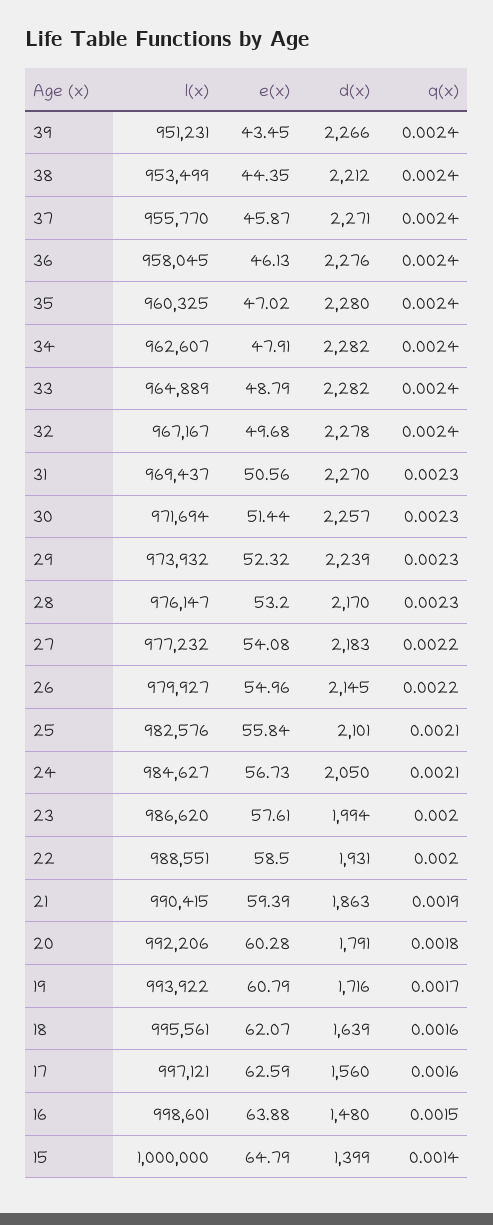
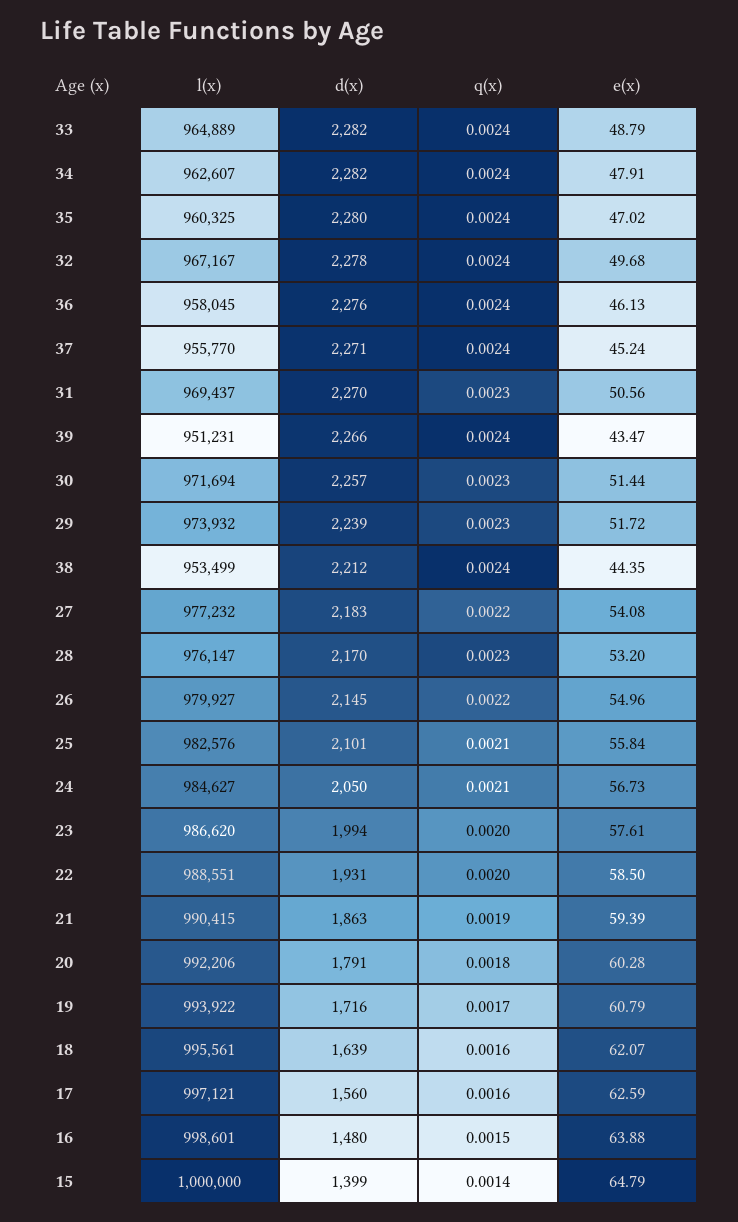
  {
    "l(x)": {
      "39": 951231,
      "38": 953499,
      "37": 955770,
      "36": 958045,
      "35": 960325,
      "34": 962607,
      "33": 964889,
      "32": 967167,
      "31": 969437,
      "30": 971694,
      "29": 973932,
      "28": 976147,
      "27": 977232,
      "26": 979927,
      "25": 982576,
      "24": 984627,
      "23": 986620,
      "22": 988551,
      "21": 990415,
      "20": 992206,
      "19": 993922,
      "18": 995561,
      "17": 997121,
      "16": 998601,
      "15": 1000000
    },
    "e(x)": {
-     "39": 43.45,
+     "39": 43.47,
      "38": 44.35,
-     "37": 45.87,
+     "37": 45.24,
      "36": 46.13,
      "35": 47.02,
      "34": 47.91,
      "33": 48.79,
      "32": 49.68,
      "31": 50.56,
      "30": 51.44,
-     "29": 52.32,
+     "29": 51.72,
      "28": 53.2,
      "27": 54.08,
      "26": 54.96,
      "25": 55.84,
      "24": 56.73,
      "23": 57.61,
      "22": 58.5,
      "21": 59.39,
      "20": 60.28,
      "19": 60.79,
      "18": 62.07,
      "17": 62.59,
      "16": 63.88,
      "15": 64.79
    },
    "d(x)": {
      "39": 2266,
      "38": 2212,
      "37": 2271,
      "36": 2276,
      "35": 2280,
      "34": 2282,
      "33": 2282,
      "32": 2278,
      "31": 2270,
      "30": 2257,
      "29": 2239,
      "28": 2170,
      "27": 2183,
      "26": 2145,
      "25": 2101,
      "24": 2050,
      "23": 1994,
      "22": 1931,
      "21": 1863,
      "20": 1791,
      "19": 1716,
      "18": 1639,
      "17": 1560,
      "16": 1480,
      "15": 1399
    },
    "q(x)": {
      "39": 0.0024,
      "38": 0.0024,
      "37": 0.0024,
      "36": 0.0024,
      "35": 0.0024,
      "34": 0.0024,
      "33": 0.0024,
      "32": 0.0024,
      "31": 0.0023,
      "30": 0.0023,
      "29": 0.0023,
      "28": 0.0023,
      "27": 0.0022,
      "26": 0.0022,
      "25": 0.0021,
      "24": 0.0021,
      "23": 0.002,
      "22": 0.002,
      "21": 0.0019,
      "20": 0.0018,
      "19": 0.0017,
      "18": 0.0016,
      "17": 0.0016,
      "16": 0.0015,
      "15": 0.0014
    }
  }

